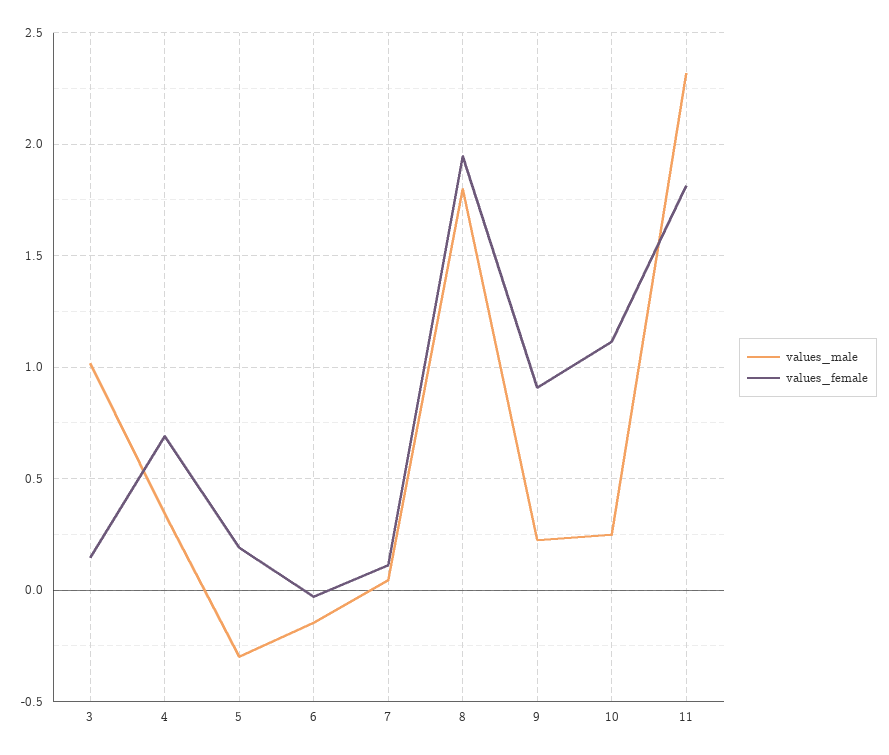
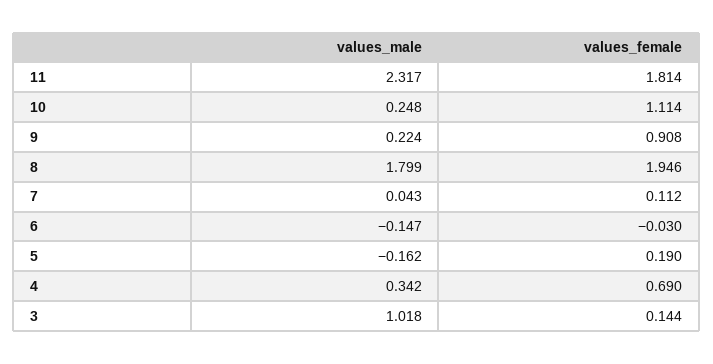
  {
    "values_male": {
      "3": 1.018,
      "4": 0.342,
-     "5": -0.3,
+     "5": -0.162,
      "6": -0.147,
      "7": 0.043,
      "8": 1.799,
      "9": 0.224,
      "10": 0.248,
      "11": 2.317
    },
    "values_female": {
      "3": 0.144,
      "4": 0.69,
      "5": 0.19,
      "6": -0.03,
      "7": 0.112,
      "8": 1.946,
      "9": 0.908,
      "10": 1.114,
      "11": 1.814
    }
  }

